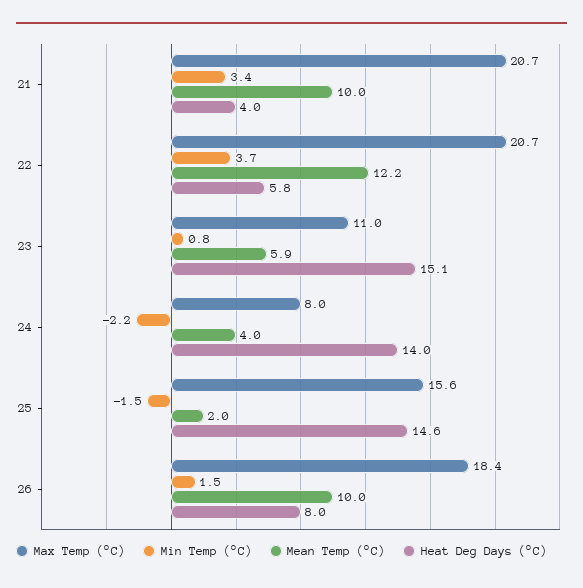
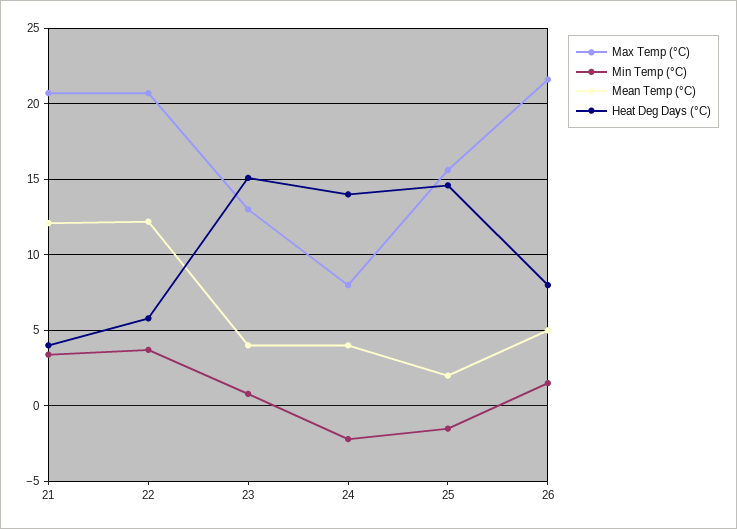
  {
    "Max Temp (°C)": {
      "21": 20.7,
      "22": 20.7,
-     "23": 11,
+     "23": 13,
      "24": 8,
      "25": 15.6,
-     "26": 18.4
+     "26": 21.5
    },
    "Min Temp (°C)": {
      "21": 3.4,
      "22": 3.7,
      "23": 0.8,
      "24": -2.2,
      "25": -1.5,
      "26": 1.5
    },
    "Mean Temp (°C)": {
-     "21": 10,
+     "21": 12,
      "22": 12.2,
-     "23": 5.9,
+     "23": 4,
      "24": 4,
      "25": 2,
-     "26": 10
+     "26": 5
    },
    "Heat Deg Days (°C)": {
      "21": 4,
      "22": 5.8,
      "23": 15.1,
      "24": 14,
      "25": 14.6,
      "26": 8
    }
  }

